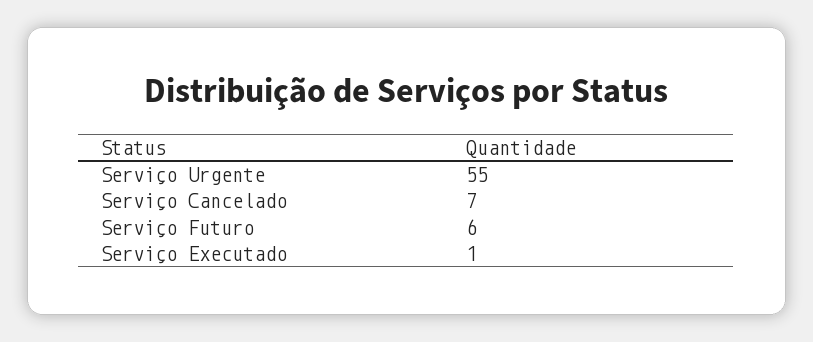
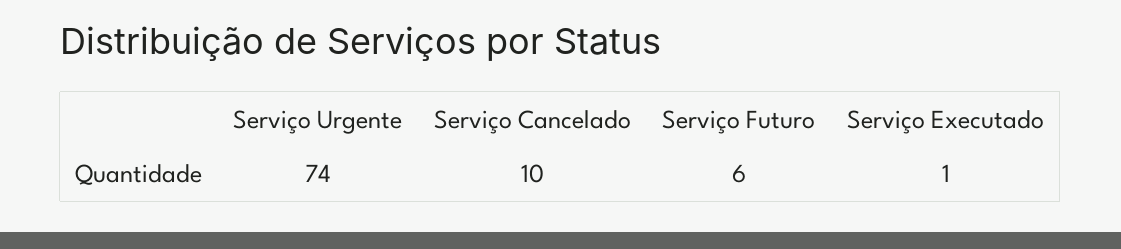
  {
-   "Serviço Urgente": 55,
+   "Serviço Urgente": 74,
-   "Serviço Cancelado": 7,
+   "Serviço Cancelado": 10,
    "Serviço Futuro": 6,
    "Serviço Executado": 1
  }

